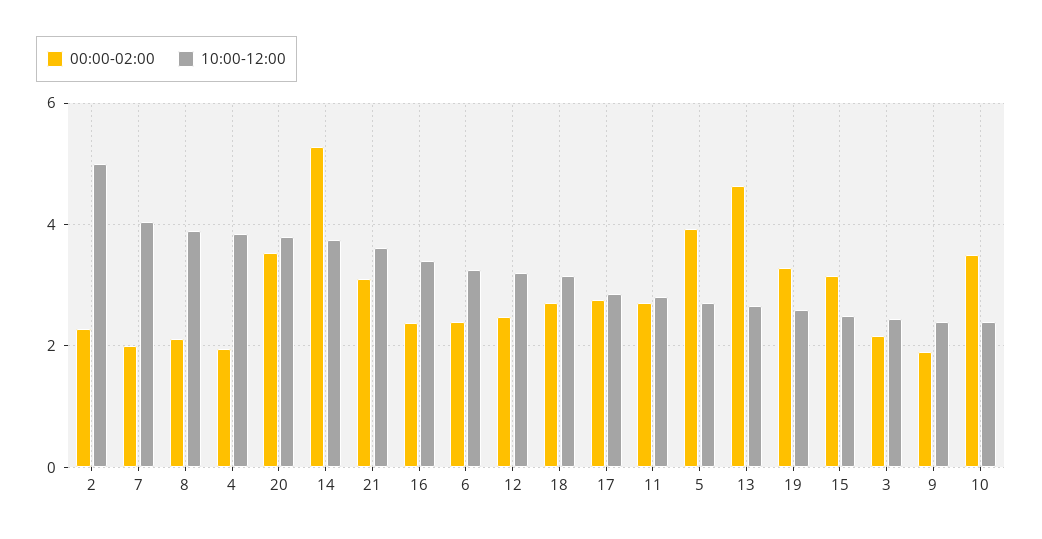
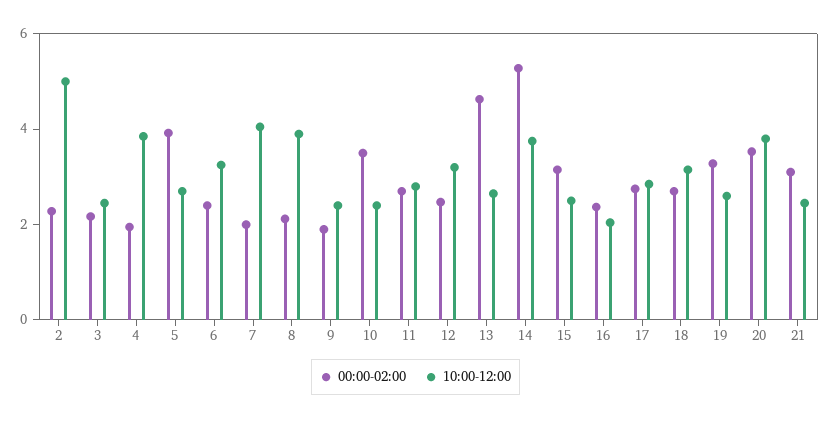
  {
    "00:00-02:00": {
      "2": 2.2,
      "7": 2,
      "8": 2.2,
      "4": 2,
      "20": 3.6,
      "14": 5.2,
      "21": 3.2,
      "16": 2.4,
      "6": 2.4,
      "12": 2.4,
      "18": 2.8,
      "17": 2.8,
      "11": 2.8,
      "5": 4,
      "13": 4.6,
      "19": 3.2,
      "15": 3.2,
      "3": 2.2,
      "9": 2,
      "10": 3.6
    },
    "10:00-12:00": {
      "2": 5,
      "7": 4,
      "8": 4,
      "4": 3.8,
      "20": 3.8,
      "14": 3.8,
-     "21": 3.6,
+     "21": 2.5,
-     "16": 3.4,
+     "16": 2,
      "6": 3.2,
      "12": 3.2,
      "18": 3.2,
      "17": 2.8,
      "11": 2.8,
      "5": 2.8,
      "13": 2.6,
      "19": 2.6,
      "15": 2.6,
      "3": 2.4,
      "9": 2.4,
      "10": 2.4
    }
  }

